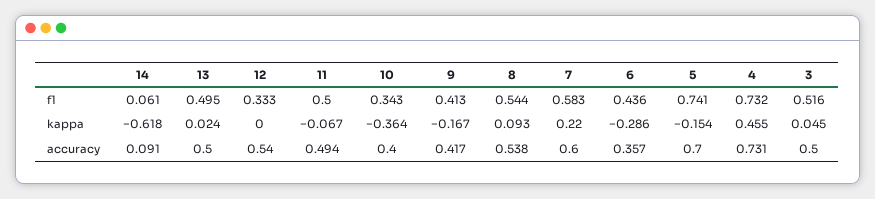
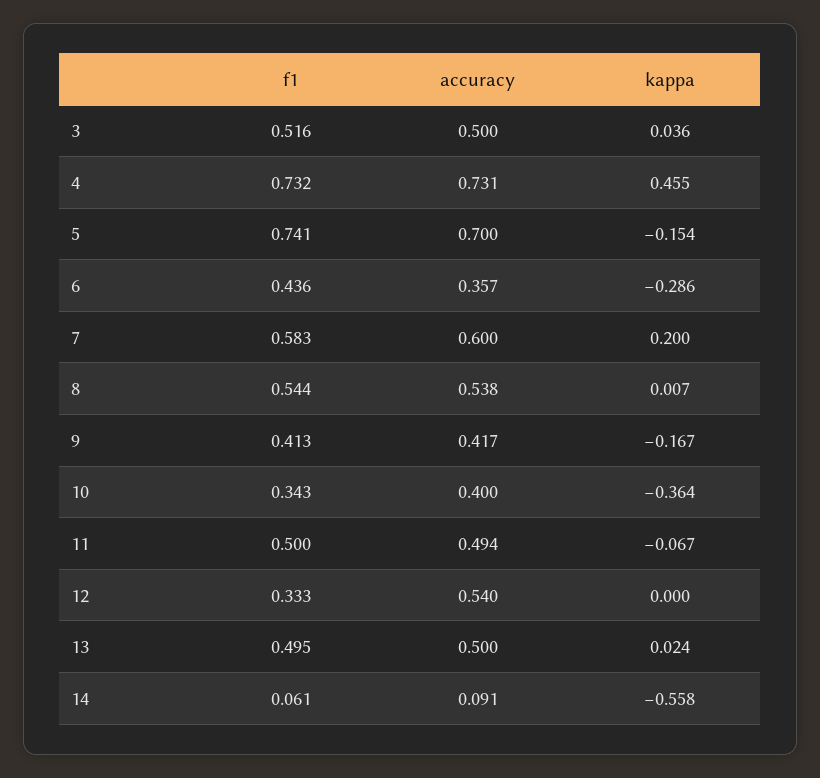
  {
    "14": {
      "f1": 0.061,
-     "kappa": -0.618,
+     "kappa": -0.558,
      "accuracy": 0.091
    },
    "13": {
      "f1": 0.495,
      "kappa": 0.024,
      "accuracy": 0.5
    },
    "12": {
      "f1": 0.333,
      "kappa": 0,
      "accuracy": 0.54
    },
    "11": {
      "f1": 0.5,
      "kappa": -0.067,
      "accuracy": 0.494
    },
    "10": {
      "f1": 0.343,
      "kappa": -0.364,
      "accuracy": 0.4
    },
    "9": {
      "f1": 0.413,
      "kappa": -0.167,
      "accuracy": 0.417
    },
    "8": {
      "f1": 0.544,
-     "kappa": 0.093,
+     "kappa": 0.007,
      "accuracy": 0.538
    },
    "7": {
      "f1": 0.583,
-     "kappa": 0.22,
+     "kappa": 0.2,
      "accuracy": 0.6
    },
    "6": {
      "f1": 0.436,
      "kappa": -0.286,
      "accuracy": 0.357
    },
    "5": {
      "f1": 0.741,
      "kappa": -0.154,
      "accuracy": 0.7
    },
    "4": {
      "f1": 0.732,
      "kappa": 0.455,
      "accuracy": 0.731
    },
    "3": {
      "f1": 0.516,
-     "kappa": 0.045,
+     "kappa": 0.036,
      "accuracy": 0.5
    }
  }

